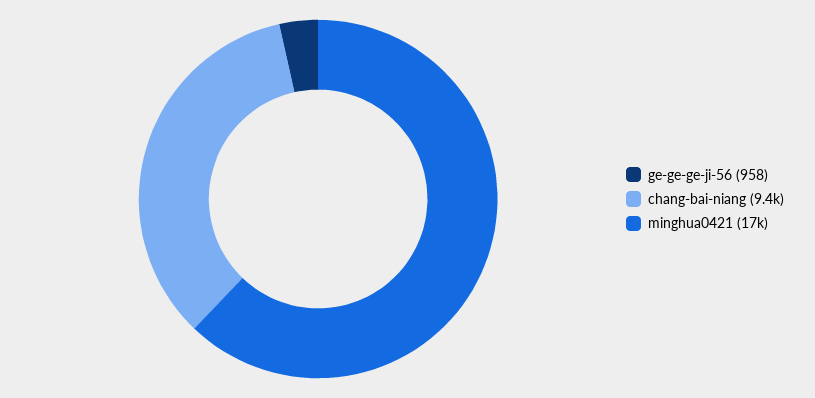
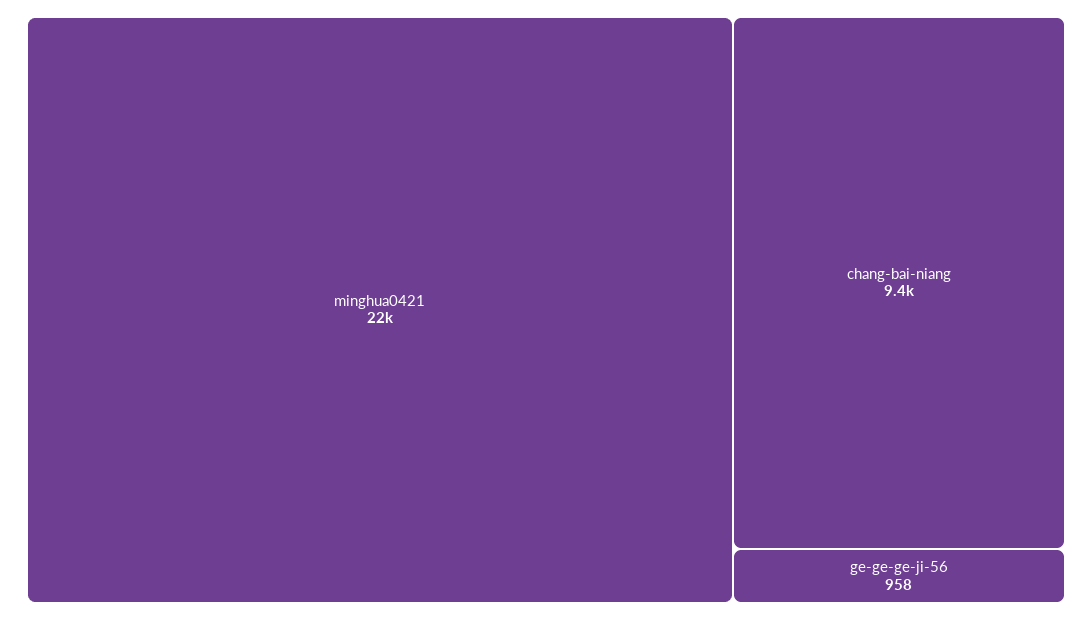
  {
    "ge-ge-ge-ji-56": 958,
    "chang-bai-niang": 9400,
-   "minghua0421": 17000
+   "minghua0421": 22000
  }

